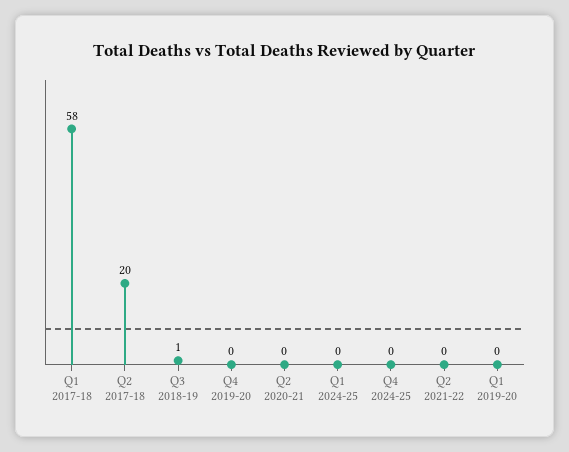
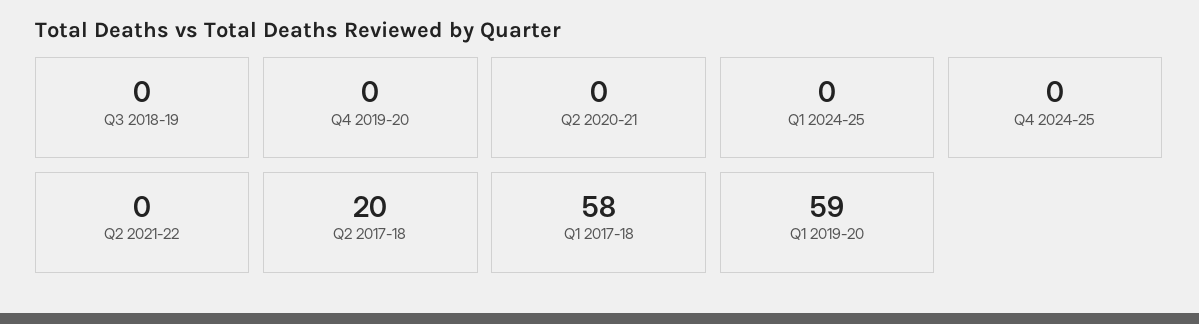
  {
    "Q1 2017-18": 58,
    "Q2 2017-18": 20,
-   "Q3 2018-19": 1,
+   "Q3 2018-19": 0,
    "Q4 2019-20": 0,
    "Q2 2020-21": 0,
    "Q1 2024-25": 0,
    "Q4 2024-25": 0,
    "Q2 2021-22": 0,
-   "Q1 2019-20": 0
+   "Q1 2019-20": 59
  }

